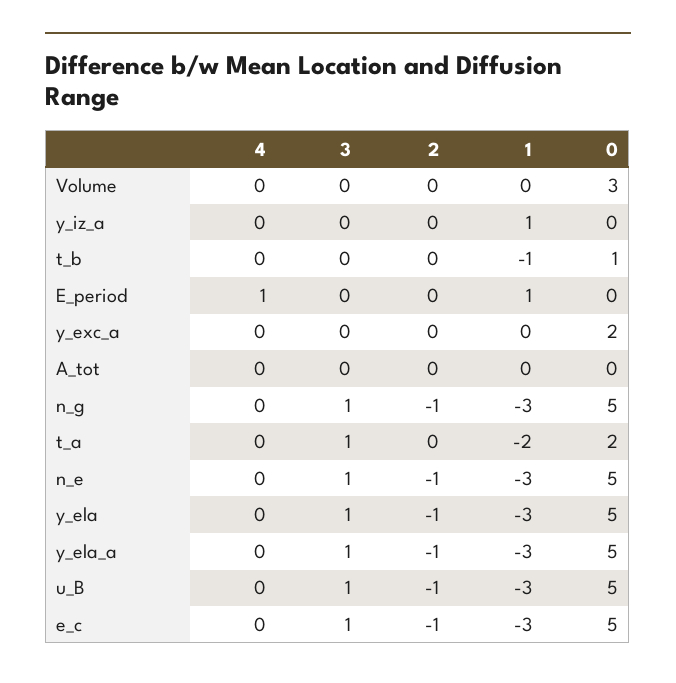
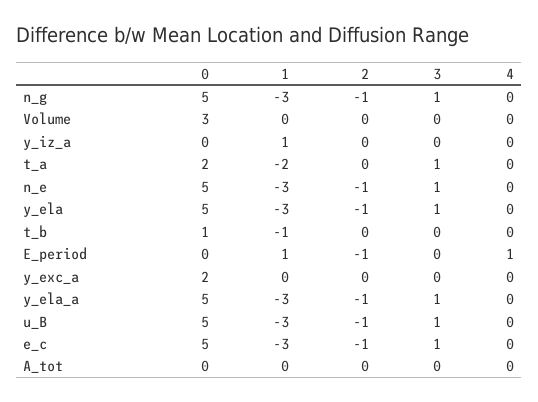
  {
    "4": {
      "Volume": 0,
      "y_iz_a": 0,
      "t_b": 0,
      "E_period": 1,
      "y_exc_a": 0,
      "A_tot": 0,
      "n_g": 0,
      "t_a": 0,
      "n_e": 0,
      "y_ela": 0,
      "y_ela_a": 0,
      "u_B": 0,
      "e_c": 0
    },
    "3": {
      "Volume": 0,
      "y_iz_a": 0,
      "t_b": 0,
      "E_period": 0,
      "y_exc_a": 0,
      "A_tot": 0,
      "n_g": 1,
      "t_a": 1,
      "n_e": 1,
      "y_ela": 1,
      "y_ela_a": 1,
      "u_B": 1,
      "e_c": 1
    },
    "2": {
      "Volume": 0,
      "y_iz_a": 0,
      "t_b": 0,
-     "E_period": 0,
+     "E_period": -1,
      "y_exc_a": 0,
      "A_tot": 0,
      "n_g": -1,
      "t_a": 0,
      "n_e": -1,
      "y_ela": -1,
      "y_ela_a": -1,
      "u_B": -1,
      "e_c": -1
    },
    "1": {
      "Volume": 0,
      "y_iz_a": 1,
      "t_b": -1,
      "E_period": 1,
      "y_exc_a": 0,
      "A_tot": 0,
      "n_g": -3,
      "t_a": -2,
      "n_e": -3,
      "y_ela": -3,
      "y_ela_a": -3,
      "u_B": -3,
      "e_c": -3
    },
    "0": {
      "Volume": 3,
      "y_iz_a": 0,
      "t_b": 1,
      "E_period": 0,
      "y_exc_a": 2,
      "A_tot": 0,
      "n_g": 5,
      "t_a": 2,
      "n_e": 5,
      "y_ela": 5,
      "y_ela_a": 5,
      "u_B": 5,
      "e_c": 5
    }
  }

